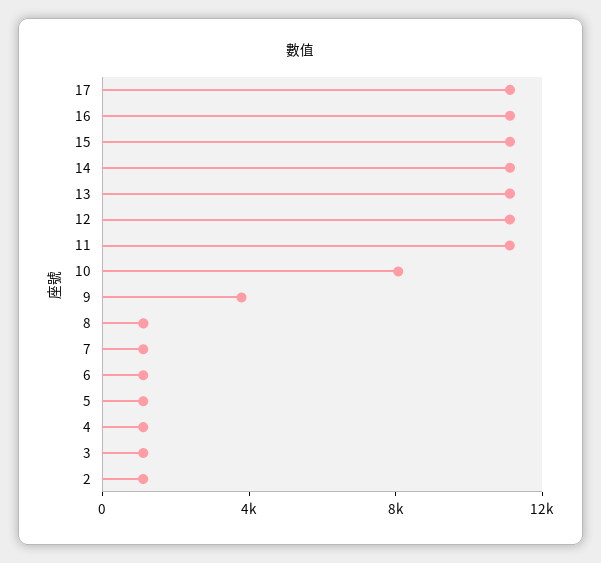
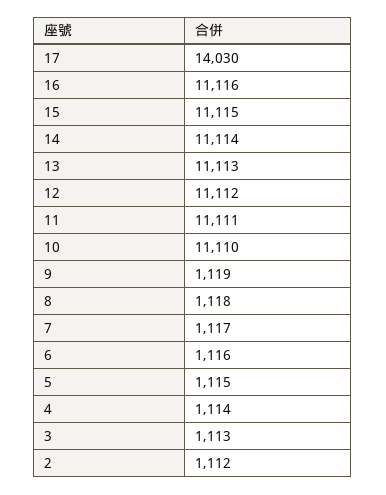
  {
-   "17": 11000,
+   "17": 14030,
    "16": 11116,
    "15": 11115,
    "14": 11114,
    "13": 11113,
    "12": 11112,
    "11": 11111,
-   "10": 8000,
+   "10": 11110,
-   "9": 4000,
+   "9": 1119,
    "8": 1118,
    "7": 1117,
    "6": 1116,
    "5": 1115,
    "4": 1114,
    "3": 1113,
    "2": 1112
  }

